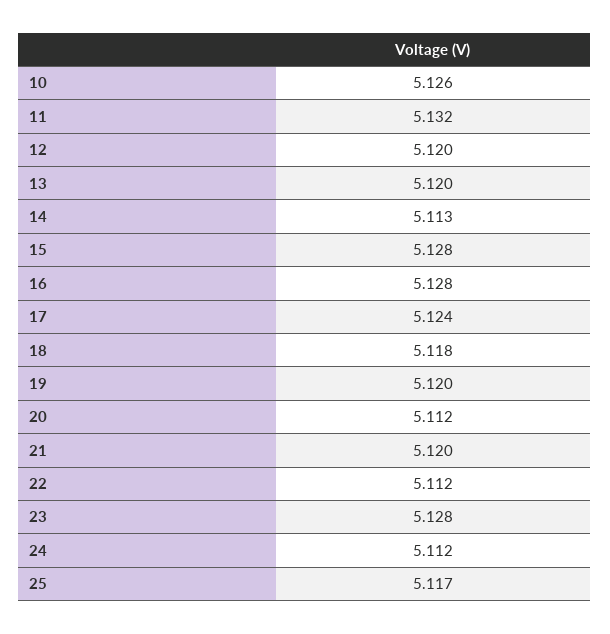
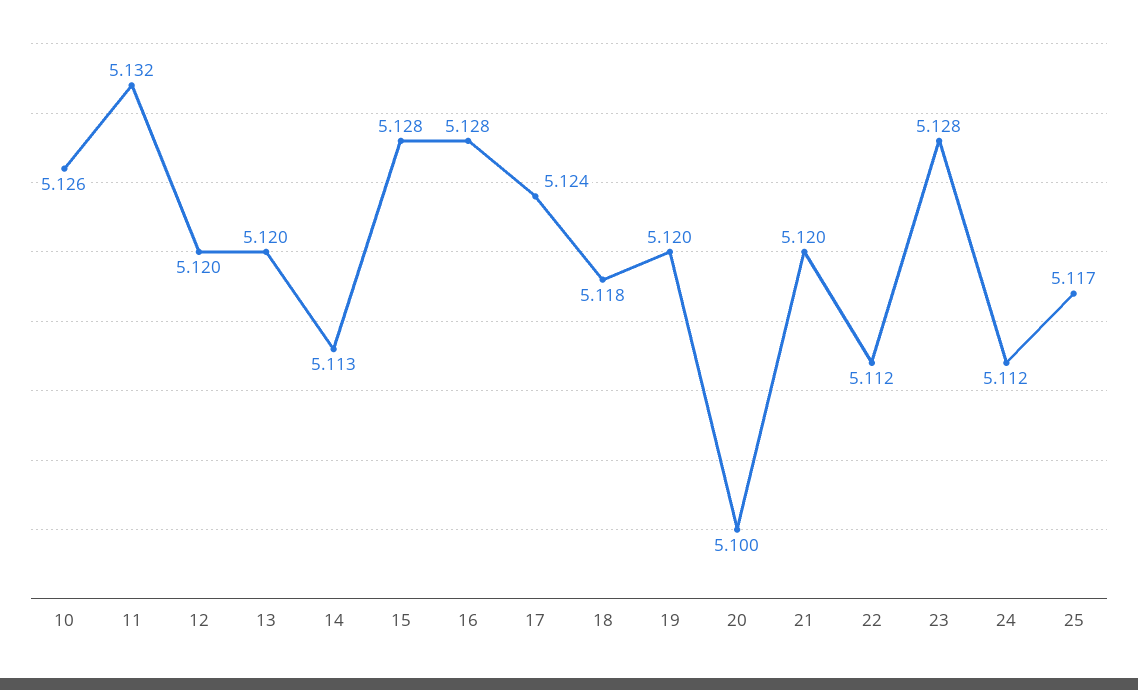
  {
    "10": 5.126,
    "11": 5.132,
    "12": 5.12,
    "13": 5.12,
    "14": 5.113,
    "15": 5.128,
    "16": 5.128,
    "17": 5.124,
    "18": 5.118,
    "19": 5.12,
-   "20": 5.112,
+   "20": 5.1,
    "21": 5.12,
    "22": 5.112,
    "23": 5.128,
    "24": 5.112,
    "25": 5.117
  }

